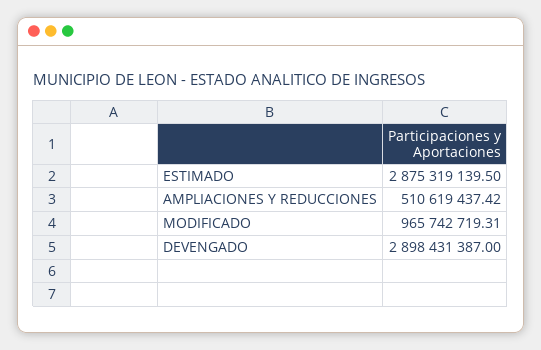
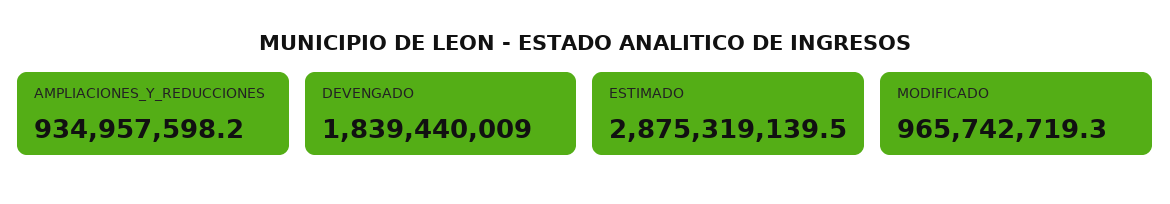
  {
    "ESTIMADO": 2875319139.5,
-   "AMPLIACIONES Y REDUCCIONES": 510619437.42,
+   "AMPLIACIONES Y REDUCCIONES": 934957598.2,
    "MODIFICADO": 965742719.31,
-   "DEVENGADO": 2898431387
+   "DEVENGADO": 1839440009
  }

